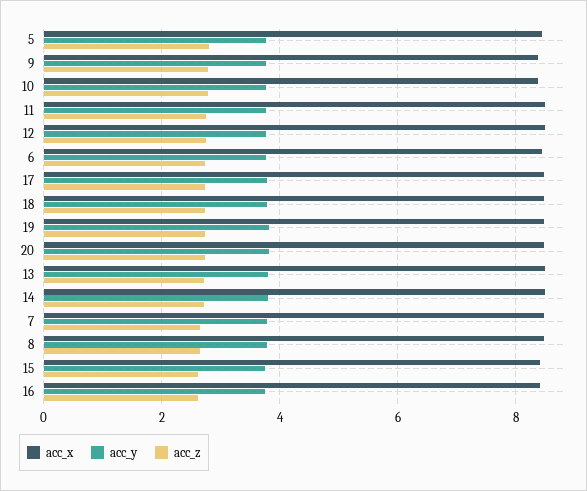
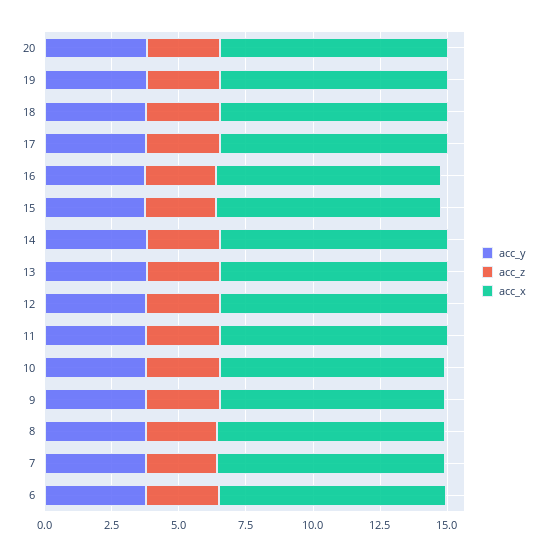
  {
    "acc_x": {
-     "5": 8.4,
      "9": 8.4,
      "10": 8.4,
      "11": 8.4,
      "12": 8.4,
      "6": 8.4,
      "17": 8.4,
      "18": 8.4,
      "19": 8.4,
      "20": 8.4,
      "13": 8.4,
      "14": 8.4,
      "7": 8.4,
      "8": 8.4,
      "15": 8.4,
      "16": 8.4
    },
    "acc_y": {
-     "5": 3.8,
      "9": 3.8,
      "10": 3.8,
      "11": 3.8,
      "12": 3.8,
      "6": 3.8,
      "17": 3.8,
      "18": 3.8,
      "19": 3.8,
      "20": 3.8,
      "13": 3.8,
      "14": 3.8,
      "7": 3.8,
      "8": 3.8,
      "15": 3.8,
      "16": 3.8
    },
    "acc_z": {
-     "5": 2.8,
      "9": 2.8,
      "10": 2.8,
      "11": 2.8,
      "12": 2.8,
      "6": 2.8,
      "17": 2.8,
      "18": 2.8,
      "19": 2.8,
      "20": 2.8,
      "13": 2.8,
      "14": 2.8,
      "7": 2.6,
      "8": 2.6,
      "15": 2.6,
      "16": 2.6
    }
  }

